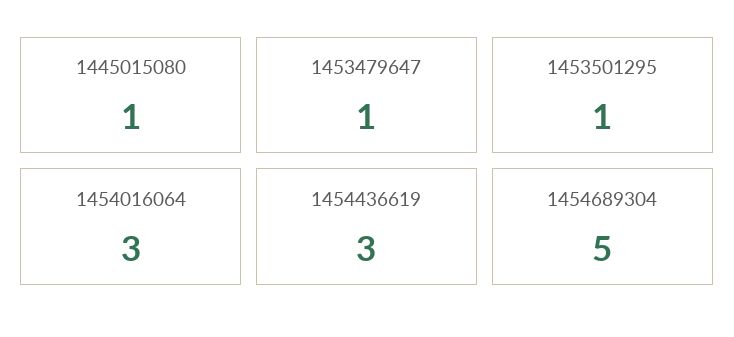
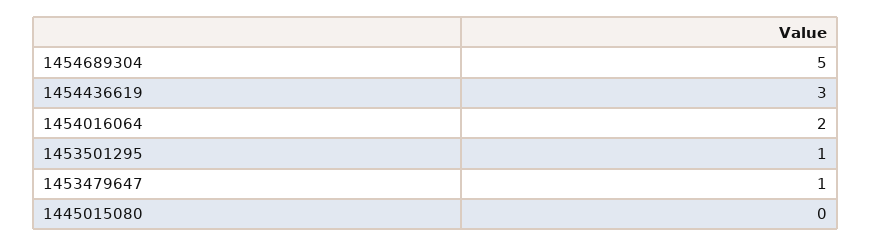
  {
-   "1445015080": 1,
+   "1445015080": 0,
    "1453479647": 1,
    "1453501295": 1,
-   "1454016064": 3,
+   "1454016064": 2,
    "1454436619": 3,
    "1454689304": 5
  }

